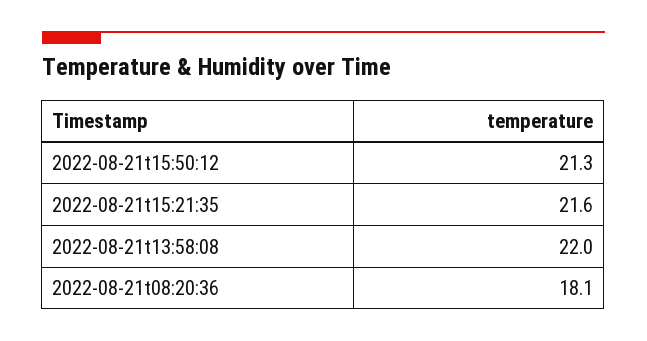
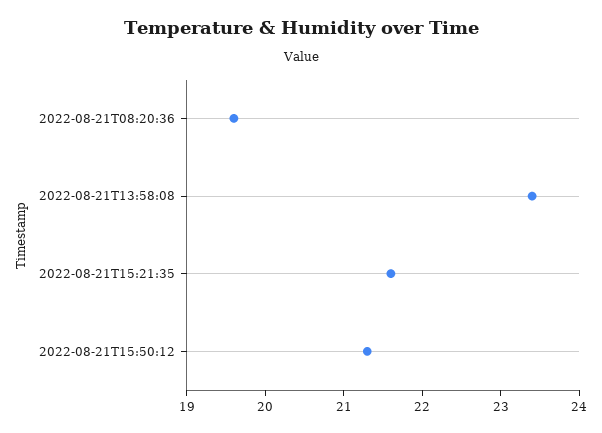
  {
    "2022-08-21t15:50:12": 21.3,
    "2022-08-21t15:21:35": 21.6,
-   "2022-08-21t13:58:08": 22,
+   "2022-08-21t13:58:08": 23.5,
-   "2022-08-21t08:20:36": 18.1
+   "2022-08-21t08:20:36": 19.5
  }

